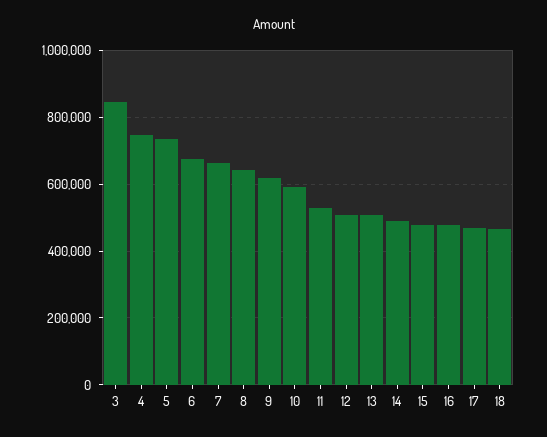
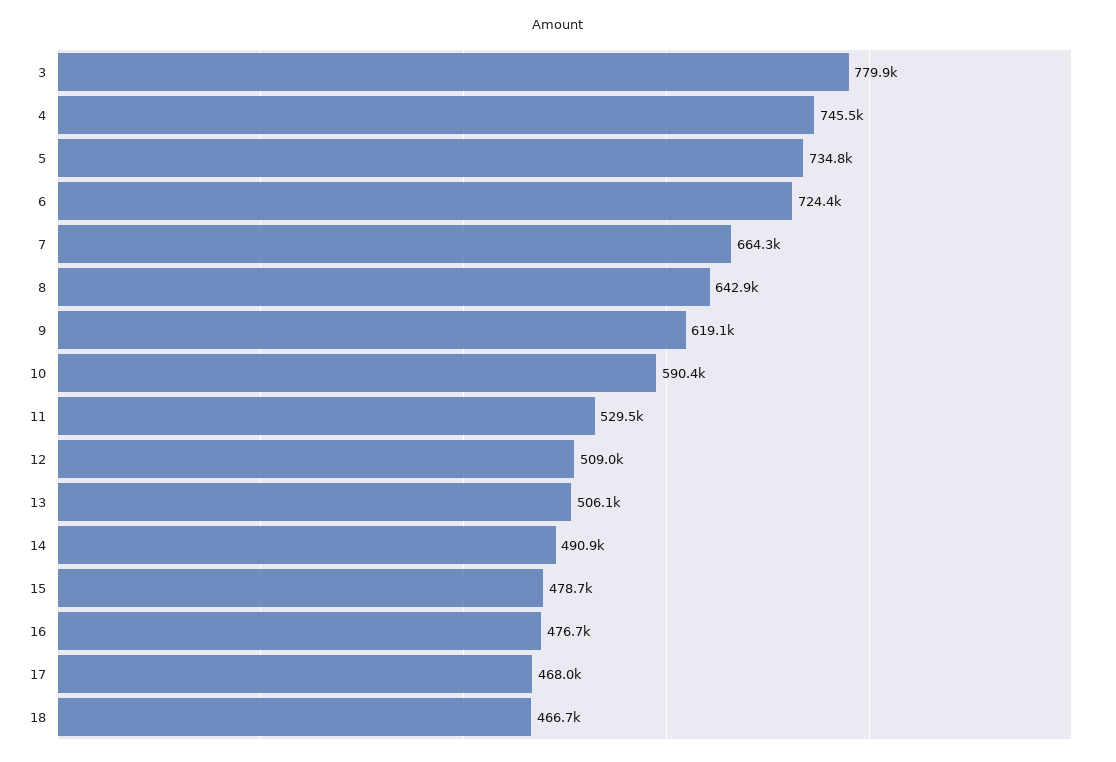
  {
-   "3": 840000,
+   "3": 779900,
    "4": 745500,
    "5": 734800,
-   "6": 680000,
+   "6": 724400,
    "7": 664300,
    "8": 642900,
    "9": 619100,
    "10": 590400,
    "11": 529500,
    "12": 509000,
    "13": 506100,
    "14": 490900,
    "15": 478700,
    "16": 476700,
    "17": 468000,
    "18": 466700
  }

